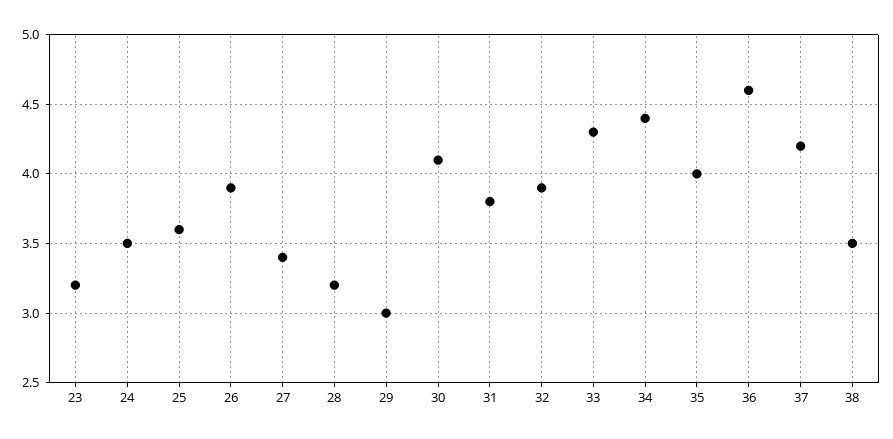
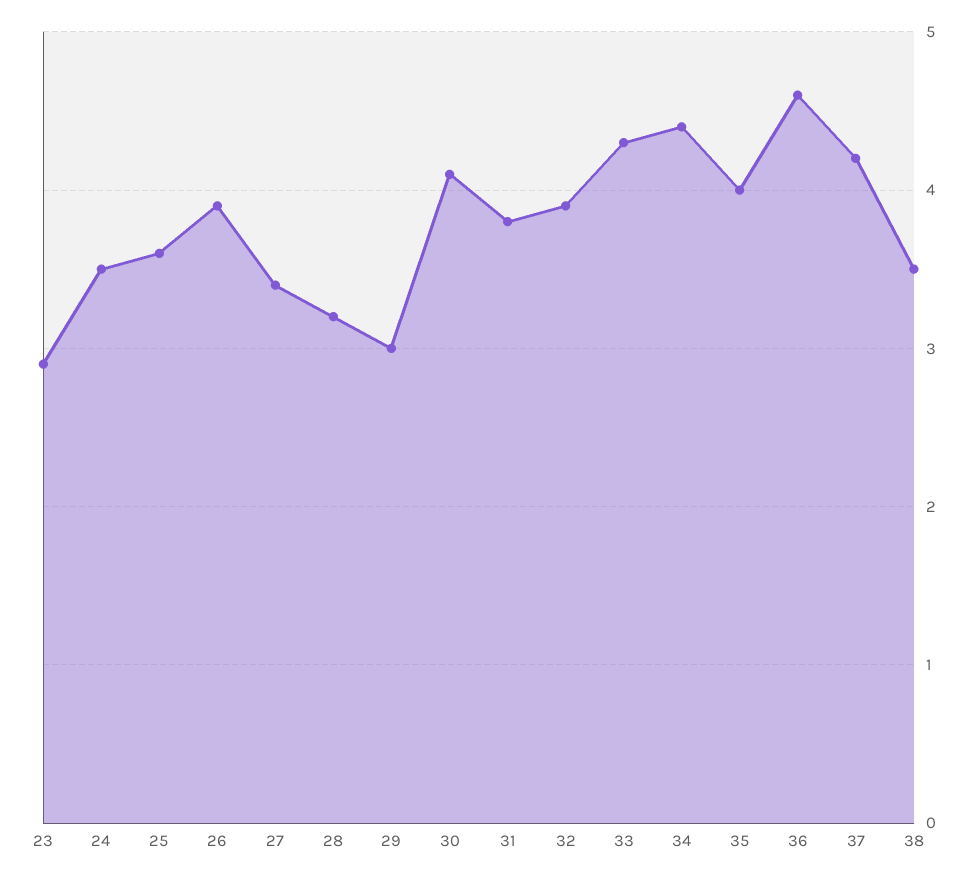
  {
-   "23": 3.2,
+   "23": 2.9,
    "24": 3.5,
    "25": 3.6,
    "26": 3.9,
    "27": 3.4,
    "28": 3.2,
    "29": 3,
    "30": 4.1,
    "31": 3.8,
    "32": 3.9,
    "33": 4.3,
    "34": 4.4,
    "35": 4,
    "36": 4.6,
    "37": 4.2,
    "38": 3.5
  }

